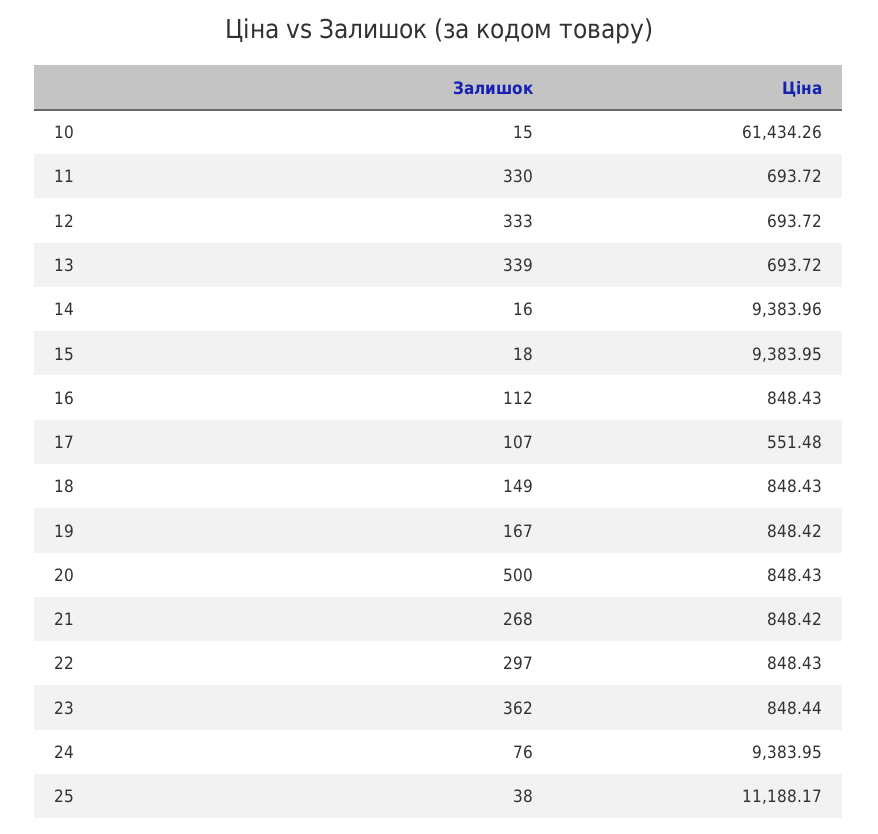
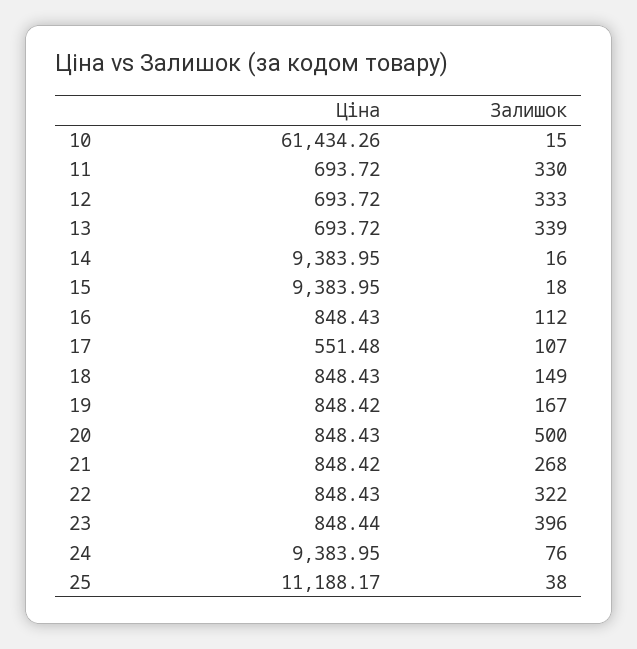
  {
    "Залишок": {
      "10": 15,
      "11": 330,
      "12": 333,
      "13": 339,
      "14": 16,
      "15": 18,
      "16": 112,
      "17": 107,
      "18": 149,
      "19": 167,
      "20": 500,
      "21": 268,
-     "22": 297,
+     "22": 322,
-     "23": 362,
+     "23": 396,
      "24": 76,
      "25": 38
    },
    "Ціна": {
      "10": 61434.26,
      "11": 693.72,
      "12": 693.72,
      "13": 693.72,
-     "14": 9383.96,
+     "14": 9383.95,
      "15": 9383.95,
      "16": 848.43,
      "17": 551.48,
      "18": 848.43,
      "19": 848.42,
      "20": 848.43,
      "21": 848.42,
      "22": 848.43,
      "23": 848.44,
      "24": 9383.95,
      "25": 11188.17
    }
  }

